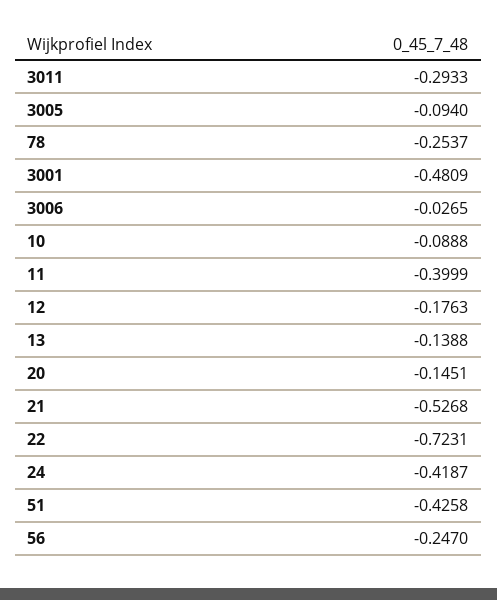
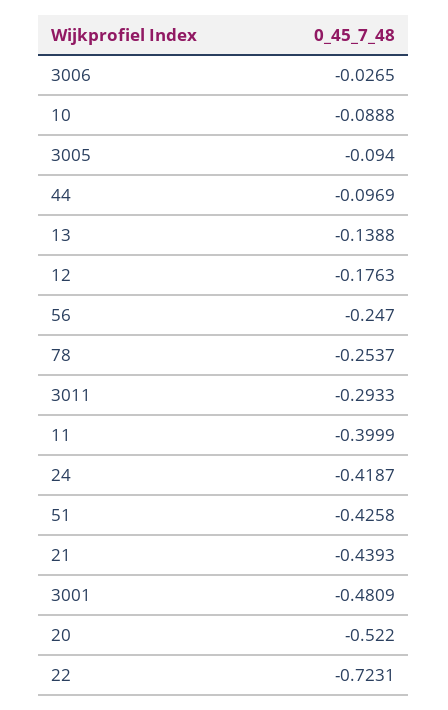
  {
    "3011": -0.2933,
    "3005": -0.094,
    "78": -0.2537,
    "3001": -0.4809,
    "3006": -0.0265,
    "10": -0.0888,
    "11": -0.3999,
    "12": -0.1763,
    "13": -0.1388,
-   "20": -0.1451,
+   "20": -0.522,
-   "21": -0.5268,
+   "21": -0.4393,
    "22": -0.7231,
    "24": -0.4187,
    "51": -0.4258,
-   "56": -0.247
+   "56": -0.247,
+   "44": -0.0969
  }

